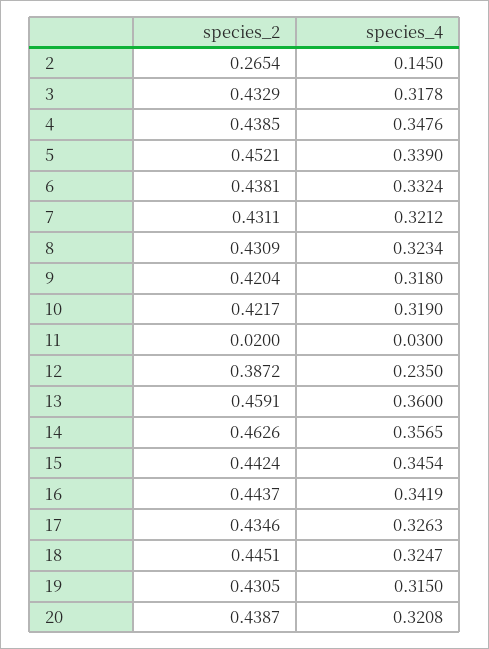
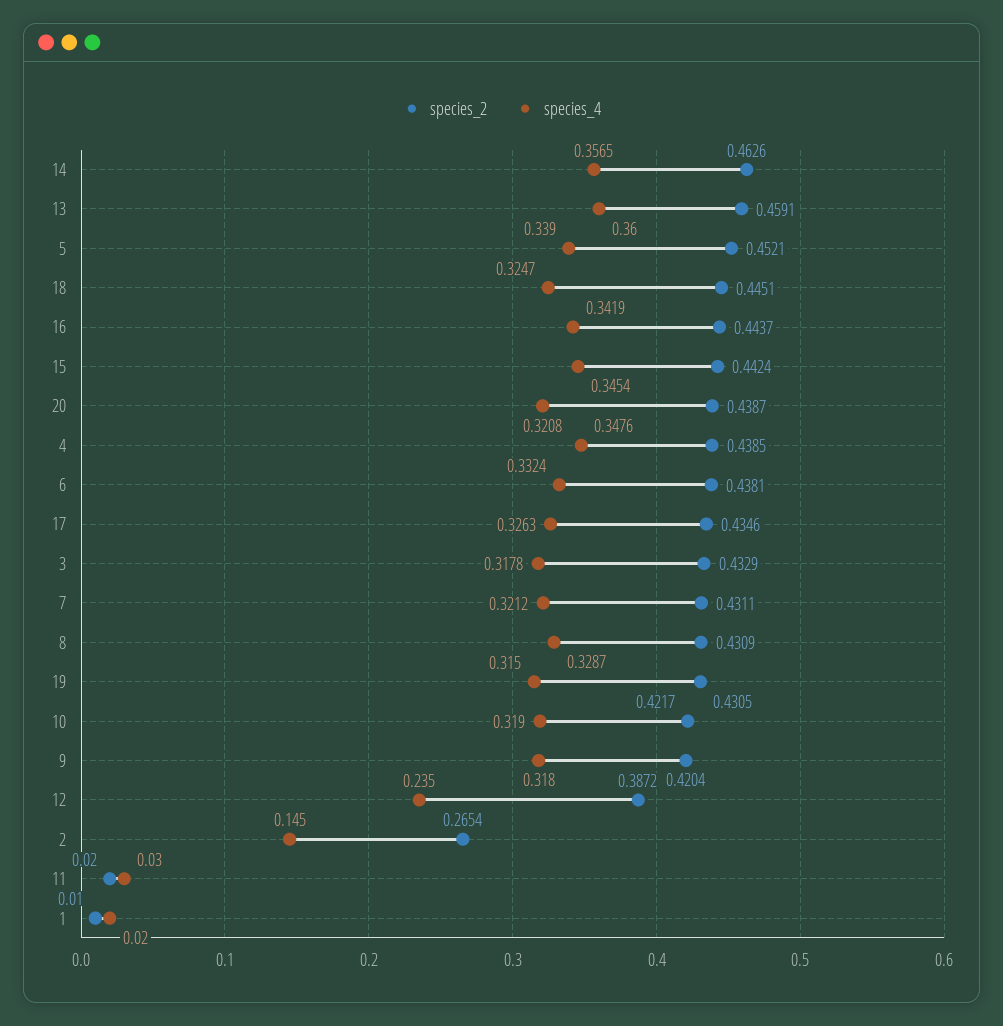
  {
    "species_2": {
      "2": 0.2654,
      "3": 0.4329,
      "4": 0.4385,
      "5": 0.4521,
      "6": 0.4381,
      "7": 0.4311,
      "8": 0.4309,
      "9": 0.4204,
      "10": 0.4217,
      "11": 0.02,
      "12": 0.3872,
      "13": 0.4591,
      "14": 0.4626,
      "15": 0.4424,
      "16": 0.4437,
      "17": 0.4346,
      "18": 0.4451,
      "19": 0.4305,
-     "20": 0.4387
+     "20": 0.4387,
+     "1": 0.01
    },
    "species_4": {
      "2": 0.145,
      "3": 0.3178,
      "4": 0.3476,
      "5": 0.339,
      "6": 0.3324,
      "7": 0.3212,
-     "8": 0.3234,
+     "8": 0.3287,
      "9": 0.318,
      "10": 0.319,
      "11": 0.03,
      "12": 0.235,
      "13": 0.36,
      "14": 0.3565,
      "15": 0.3454,
      "16": 0.3419,
      "17": 0.3263,
      "18": 0.3247,
      "19": 0.315,
-     "20": 0.3208
+     "20": 0.3208,
+     "1": 0.02
    }
  }

